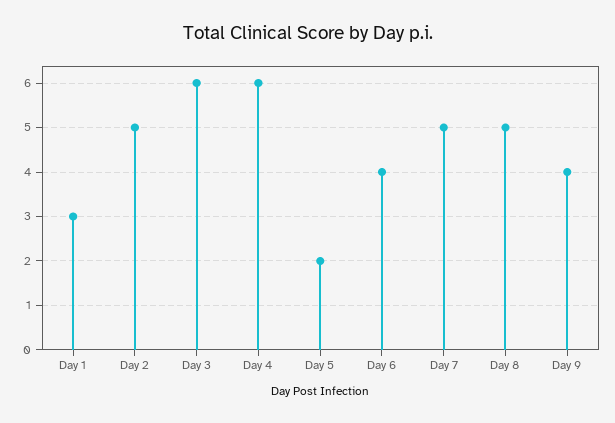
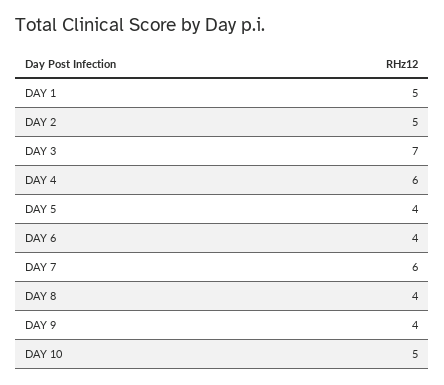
  {
-   "Day 1": 3,
+   "Day 1": 5,
    "Day 2": 5,
-   "Day 3": 6,
+   "Day 3": 7,
    "Day 4": 6,
-   "Day 5": 2,
+   "Day 5": 4,
    "Day 6": 4,
-   "Day 7": 5,
+   "Day 7": 6,
-   "Day 8": 5,
+   "Day 8": 4,
-   "Day 9": 4
+   "Day 9": 4,
+   "DAY 10": 5
  }

